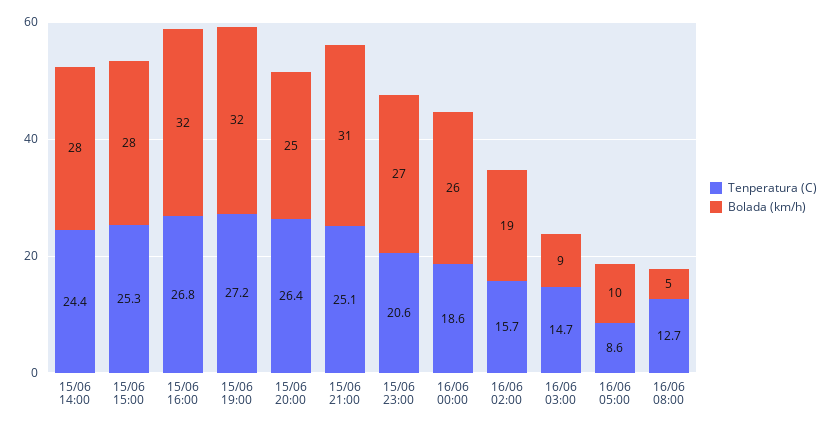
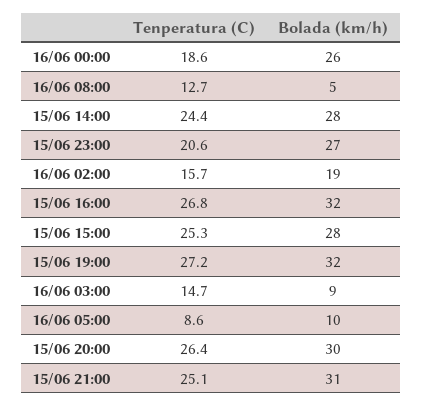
  {
    "Tenperatura (C)": {
      "15/06 14:00": 24.4,
      "15/06 15:00": 25.3,
      "15/06 16:00": 26.8,
      "15/06 19:00": 27.2,
      "15/06 20:00": 26.4,
      "15/06 21:00": 25.1,
      "15/06 23:00": 20.6,
      "16/06 00:00": 18.6,
      "16/06 02:00": 15.7,
      "16/06 03:00": 14.7,
      "16/06 05:00": 8.6,
      "16/06 08:00": 12.7
    },
    "Bolada (km/h)": {
      "15/06 14:00": 28,
      "15/06 15:00": 28,
      "15/06 16:00": 32,
      "15/06 19:00": 32,
-     "15/06 20:00": 25,
+     "15/06 20:00": 30,
      "15/06 21:00": 31,
      "15/06 23:00": 27,
      "16/06 00:00": 26,
      "16/06 02:00": 19,
      "16/06 03:00": 9,
      "16/06 05:00": 10,
      "16/06 08:00": 5
    }
  }

